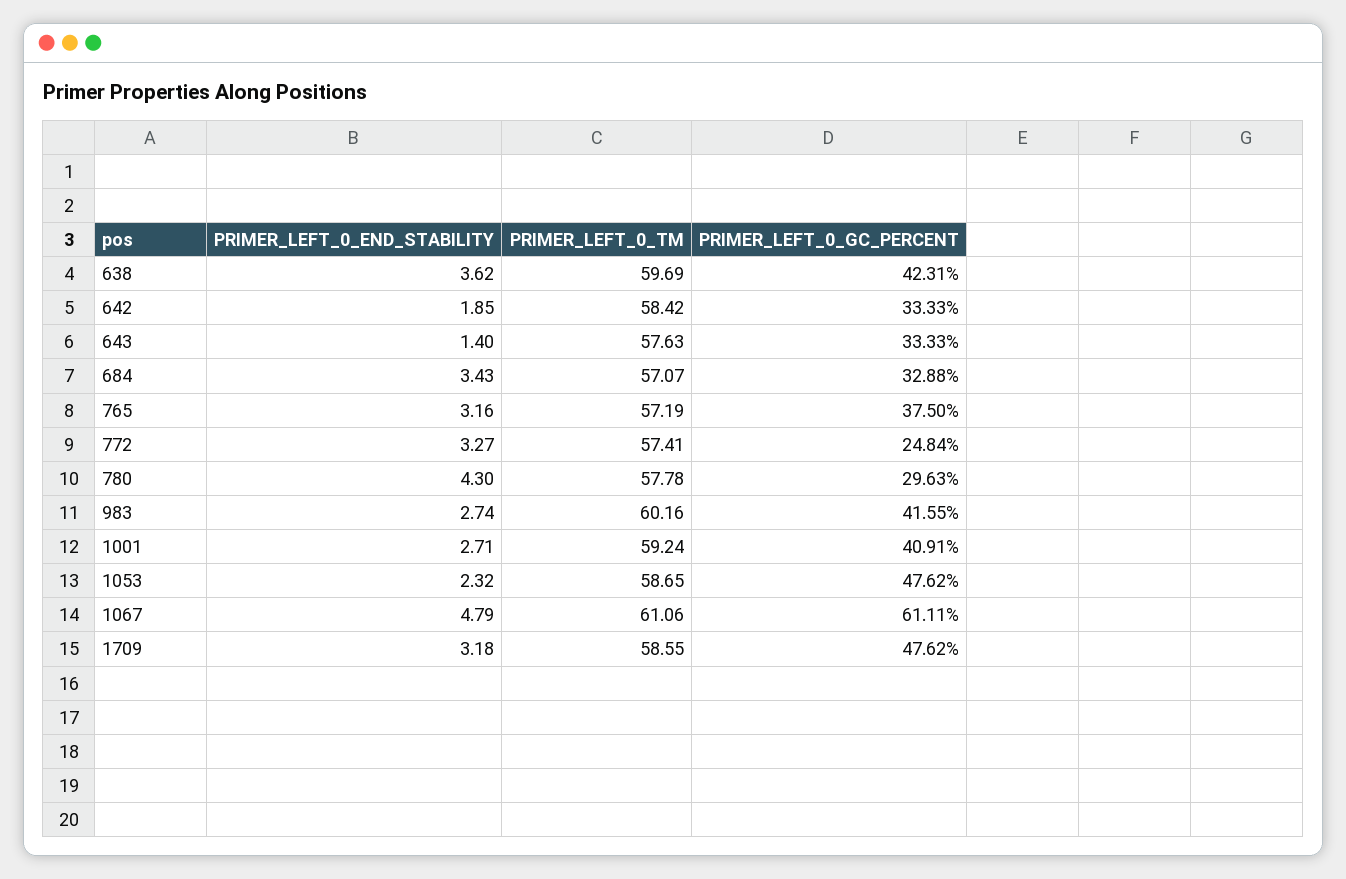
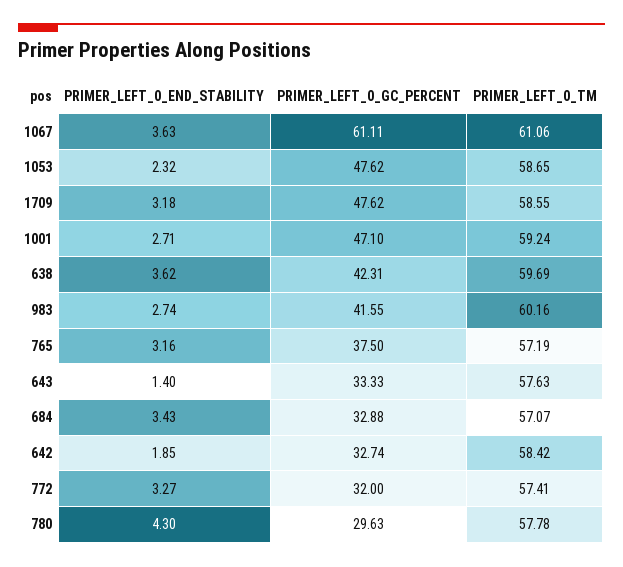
  {
    "PRIMER_LEFT_0_END_STABILITY": {
      "638": 3.62,
      "642": 1.85,
      "643": 1.4,
      "684": 3.43,
      "765": 3.16,
      "772": 3.27,
      "780": 4.3,
      "983": 2.74,
      "1001": 2.71,
      "1053": 2.32,
-     "1067": 4.79,
+     "1067": 3.63,
      "1709": 3.18
    },
    "PRIMER_LEFT_0_TM": {
      "638": 59.69,
      "642": 58.42,
      "643": 57.63,
      "684": 57.07,
      "765": 57.19,
      "772": 57.41,
      "780": 57.78,
      "983": 60.16,
      "1001": 59.24,
      "1053": 58.65,
      "1067": 61.06,
      "1709": 58.55
    },
    "PRIMER_LEFT_0_GC_PERCENT": {
      "638": 42.31,
-     "642": 33.33,
+     "642": 32.74,
      "643": 33.33,
      "684": 32.88,
      "765": 37.5,
-     "772": 24.84,
+     "772": 32,
      "780": 29.63,
      "983": 41.55,
-     "1001": 40.91,
+     "1001": 47.1,
      "1053": 47.62,
      "1067": 61.11,
      "1709": 47.62
    }
  }

